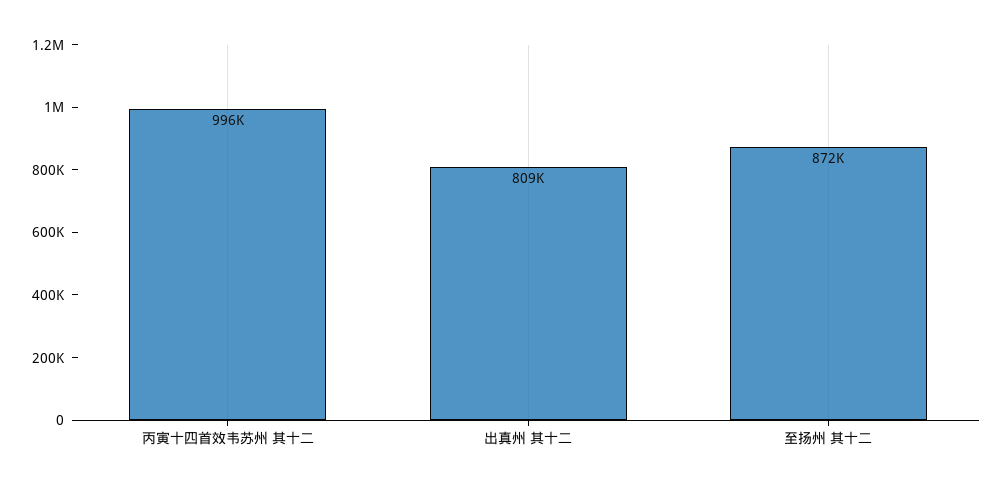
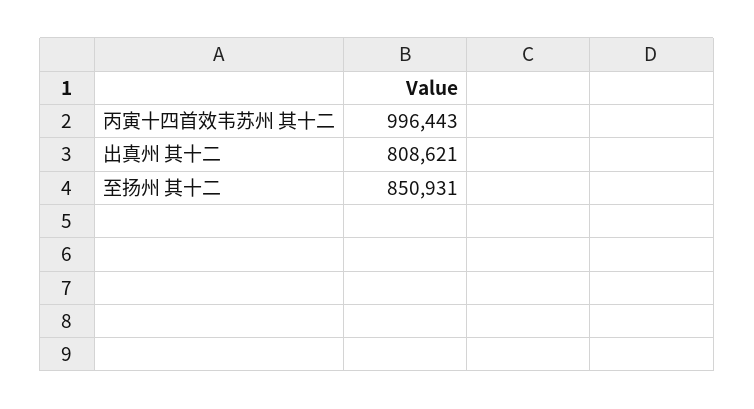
  {
    "丙寅十四首效韦苏州 其十二": 996443,
    "出真州 其十二": 808621,
-   "至扬州 其十二": 872000
+   "至扬州 其十二": 850931
  }

